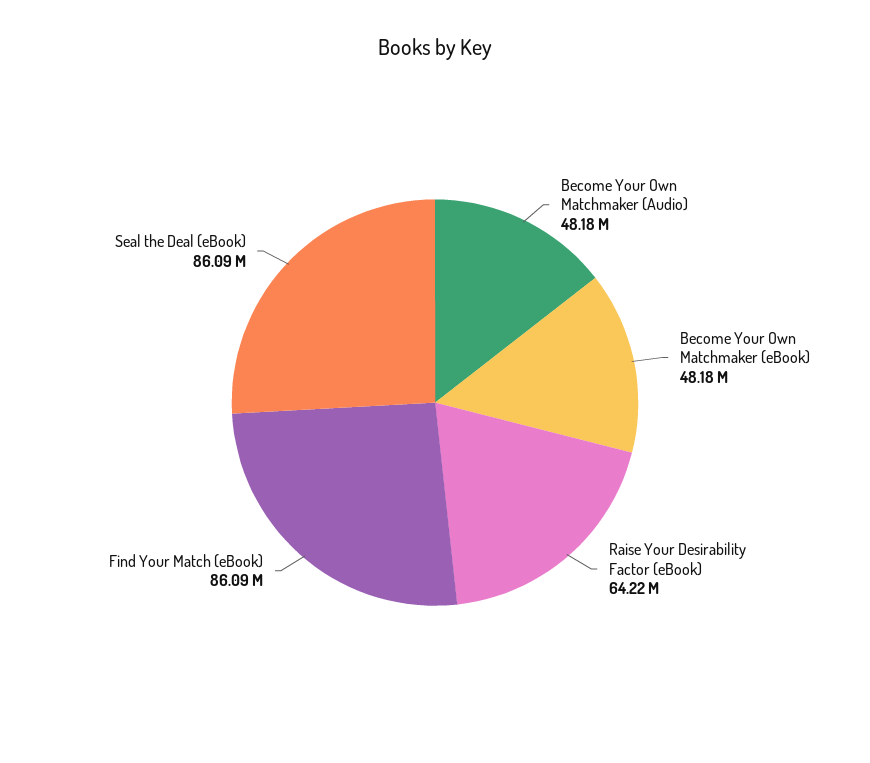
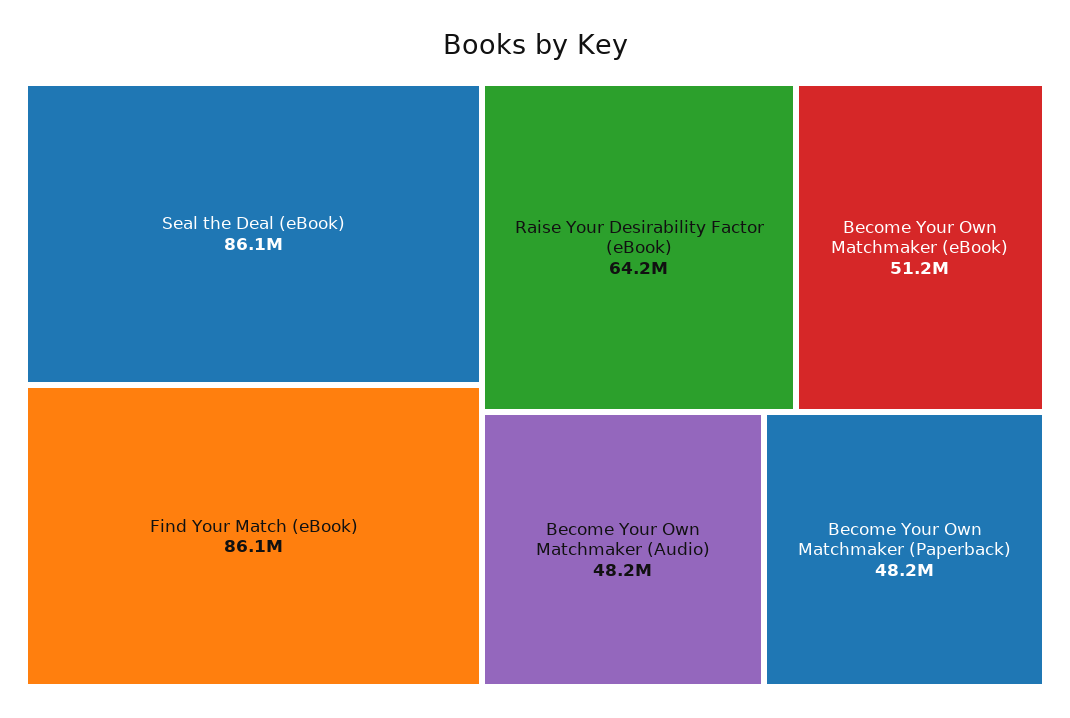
  {
    "Become Your Own Matchmaker (Audio)": 48180000,
-   "Become Your Own Matchmaker (eBook)": 48180000,
+   "Become Your Own Matchmaker (eBook)": 51200000,
    "Raise Your Desirability Factor (eBook)": 64220000,
    "Find Your Match (eBook)": 86090000,
-   "Seal the Deal (eBook)": 86090000
+   "Seal the Deal (eBook)": 86090000,
+   "Become Your Own Matchmaker (Paperback)": 48200000
  }

